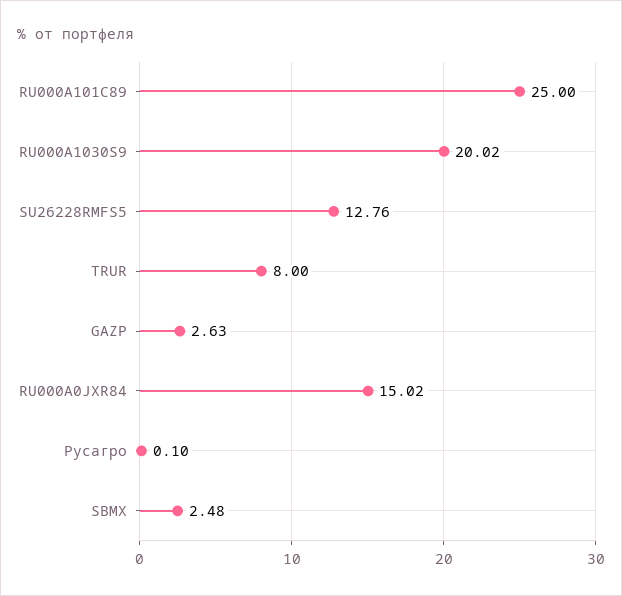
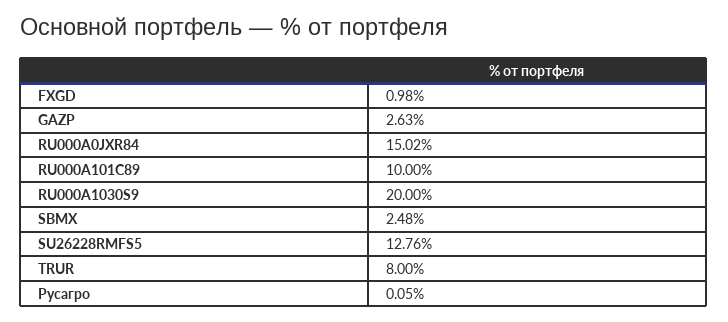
  {
-   "RU000A101C89": 25,
+   "RU000A101C89": 10,
-   "RU000A1030S9": 20.02,
+   "RU000A1030S9": 20,
    "SU26228RMFS5": 12.76,
    "TRUR": 8,
    "GAZP": 2.63,
    "RU000A0JXR84": 15.02,
-   "Русагро": 0.1,
+   "Русагро": 0.05,
-   "SBMX": 2.48
+   "SBMX": 2.48,
+   "FXGD": 0.98
  }

